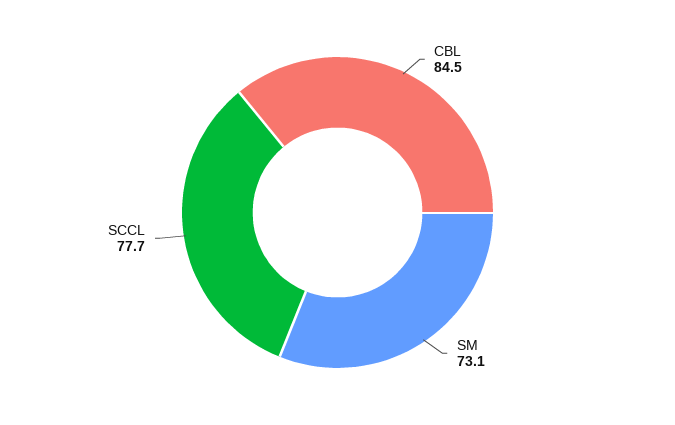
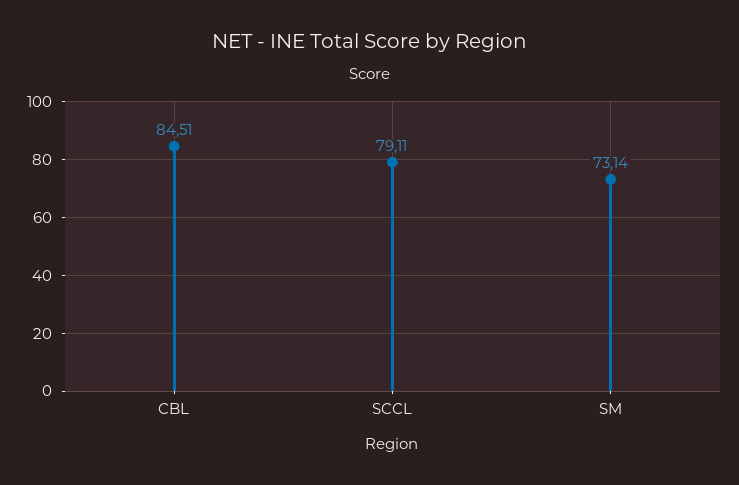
  {
    "CBL": 84.51,
    "SM": 73.14,
-   "SCCL": 77.7
+   "SCCL": 79.11
  }

